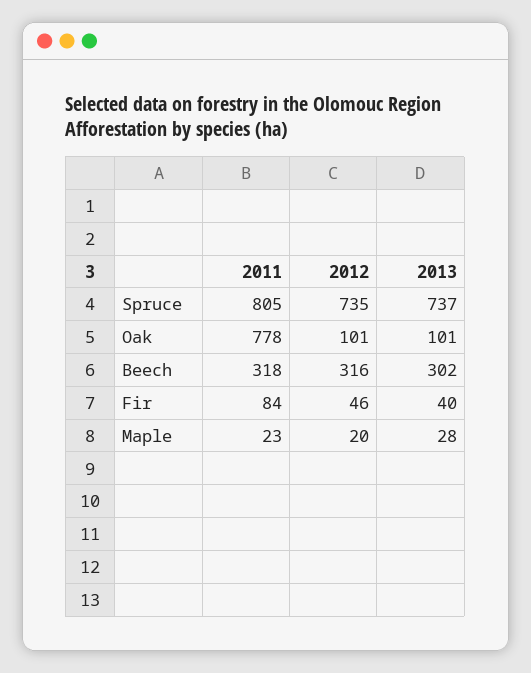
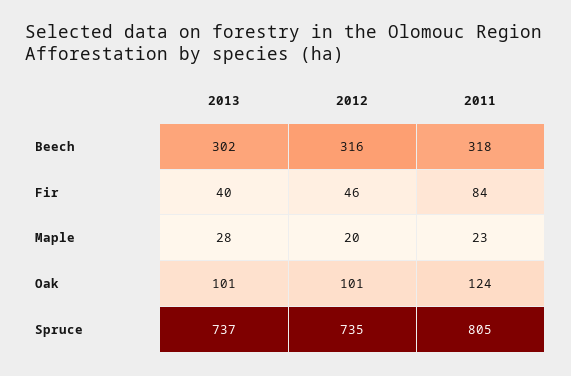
  {
    "2011": {
      "Spruce": 805,
-     "Oak": 778,
+     "Oak": 124,
      "Beech": 318,
      "Fir": 84,
      "Maple": 23
    },
    "2012": {
      "Spruce": 735,
      "Oak": 101,
      "Beech": 316,
      "Fir": 46,
      "Maple": 20
    },
    "2013": {
      "Spruce": 737,
      "Oak": 101,
      "Beech": 302,
      "Fir": 40,
      "Maple": 28
    }
  }

